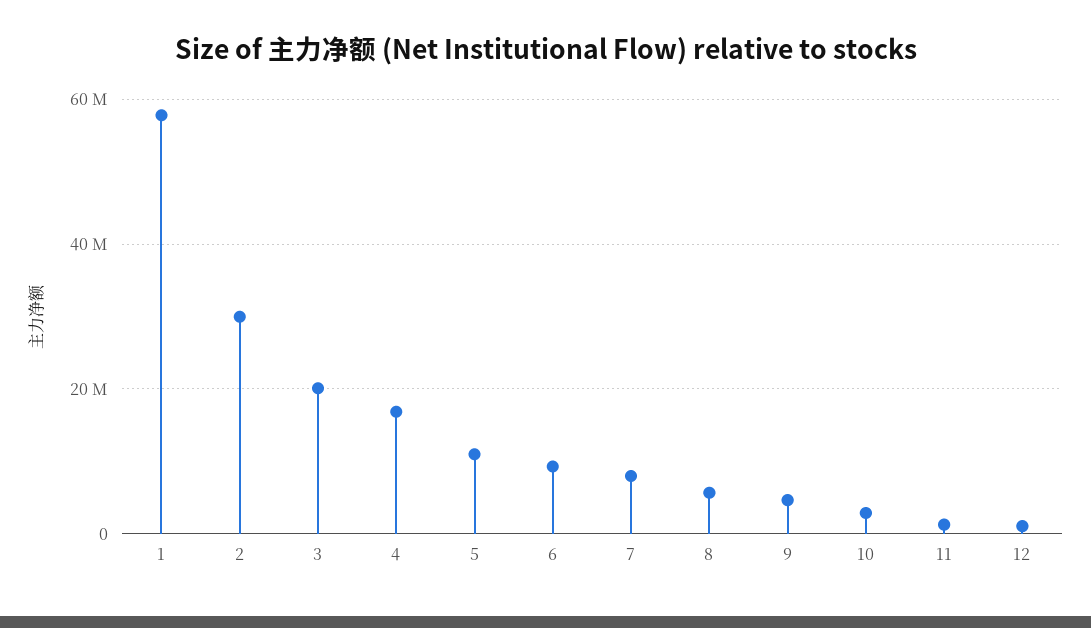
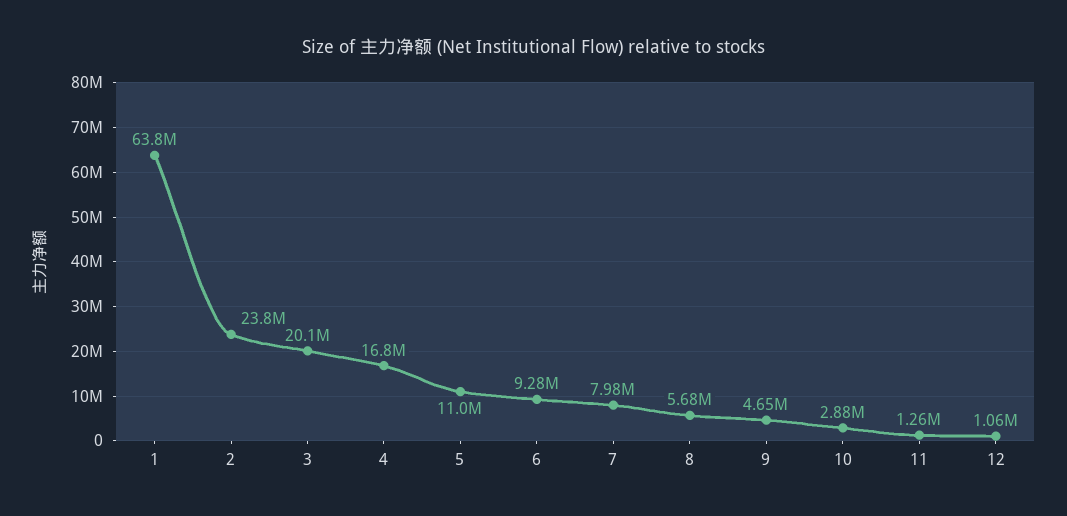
  {
-   "1": 58000000,
+   "1": 63800000,
-   "2": 30000000,
+   "2": 23800000,
    "3": 20100000,
    "4": 16800000,
    "5": 11000000,
    "6": 9280000,
    "7": 7980000,
    "8": 5680000,
    "9": 4650000,
    "10": 2880000,
    "11": 1260000,
    "12": 1060000
  }

